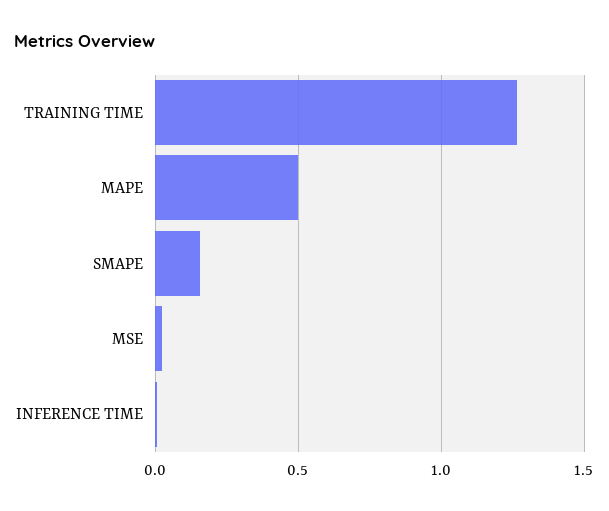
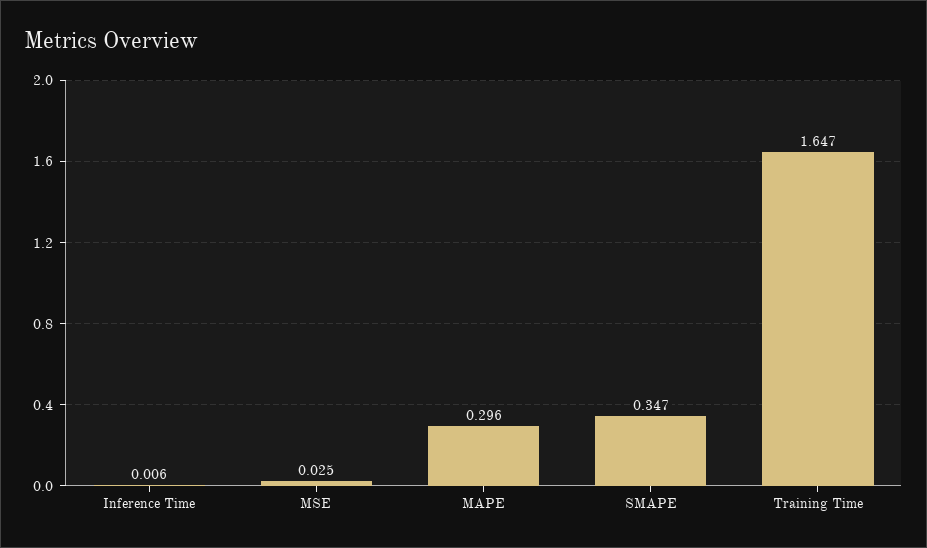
  {
-   "TRAINING TIME": 1.25,
+   "TRAINING TIME": 1.647,
-   "MAPE": 0.5,
+   "MAPE": 0.296,
-   "SMAPE": 0.15,
+   "SMAPE": 0.347,
    "MSE": 0.025,
    "INFERENCE TIME": 0.006
  }

